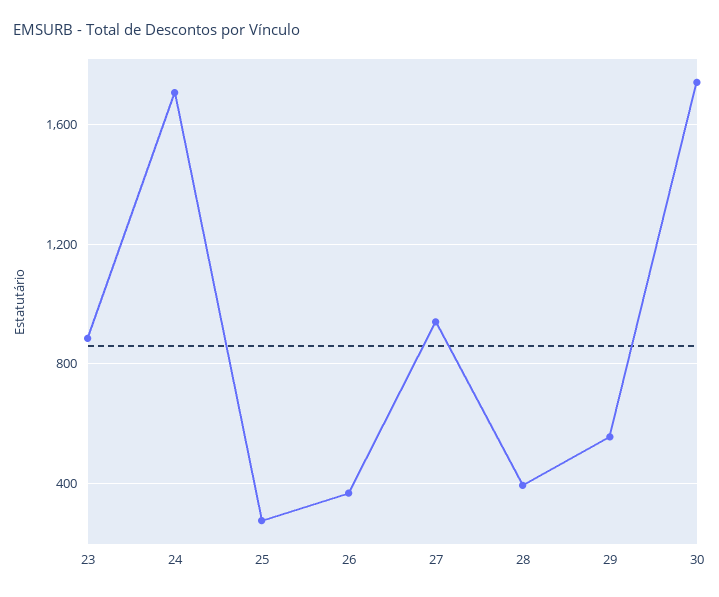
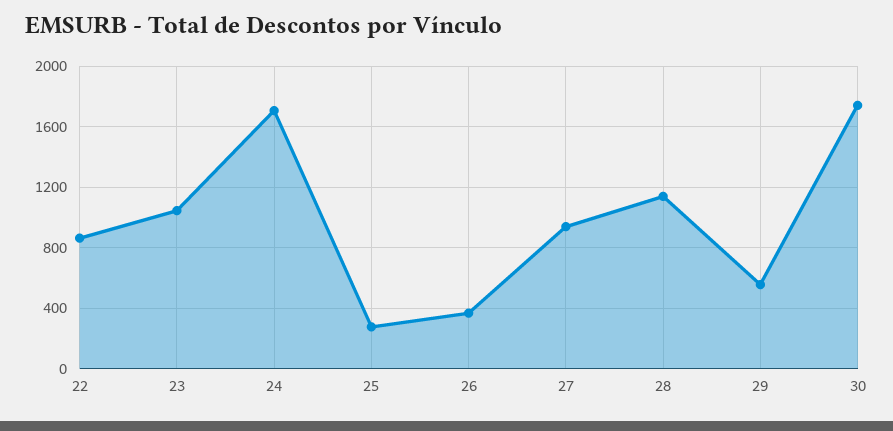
  {
-   "23": 900,
+   "23": 1050,
    "24": 1700,
    "25": 300,
    "26": 350,
    "27": 950,
-   "28": 400,
+   "28": 1150,
    "29": 550,
-   "30": 1750
+   "30": 1750,
+   "22": 850
  }

